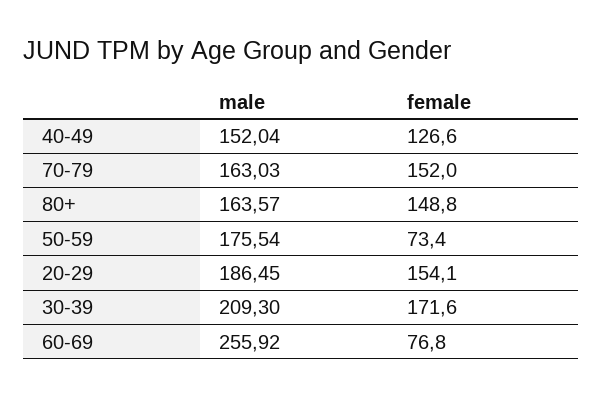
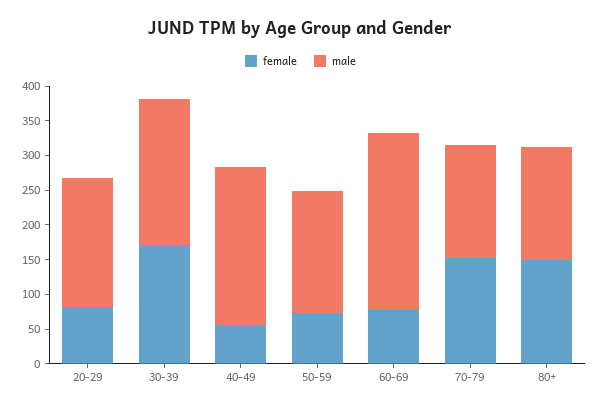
  {
    "male": {
-     "40-49": 152.04,
+     "40-49": 225,
      "70-79": 163.03,
      "80+": 163.57,
      "50-59": 175.54,
      "20-29": 186.45,
      "30-39": 209.3,
      "60-69": 255.92
    },
    "female": {
-     "40-49": 126.6,
+     "40-49": 50,
      "70-79": 152,
      "80+": 148.8,
      "50-59": 73.4,
-     "20-29": 154.1,
+     "20-29": 75,
      "30-39": 171.6,
      "60-69": 76.8
    }
  }

